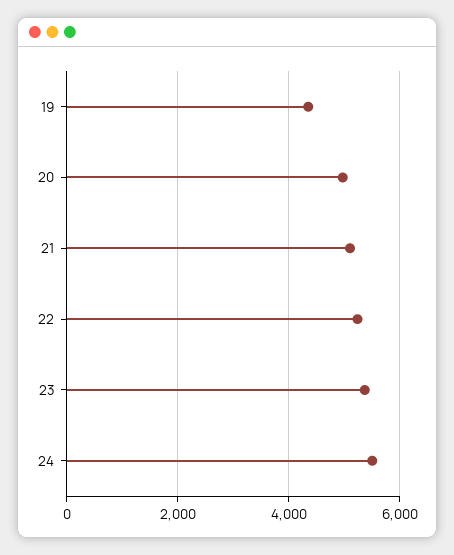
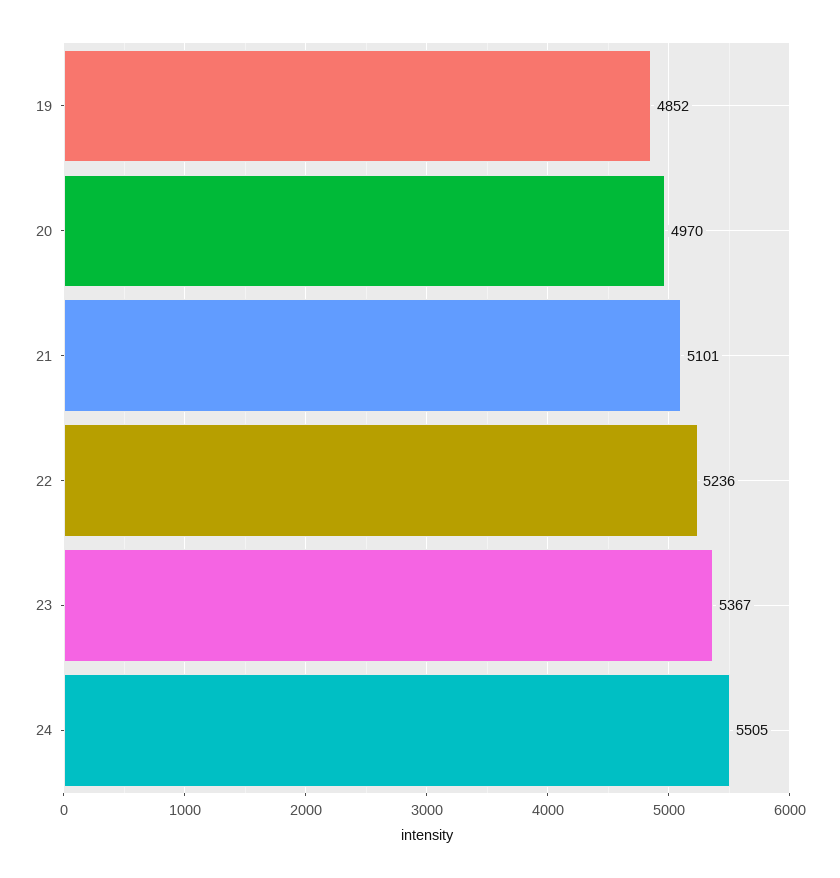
  {
-   "19": 4400,
+   "19": 4852,
    "20": 4970,
    "21": 5101,
    "22": 5236,
    "23": 5367,
    "24": 5505
  }

